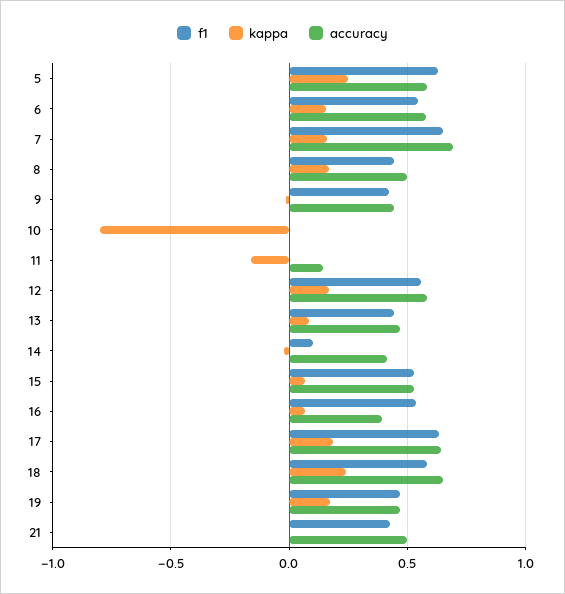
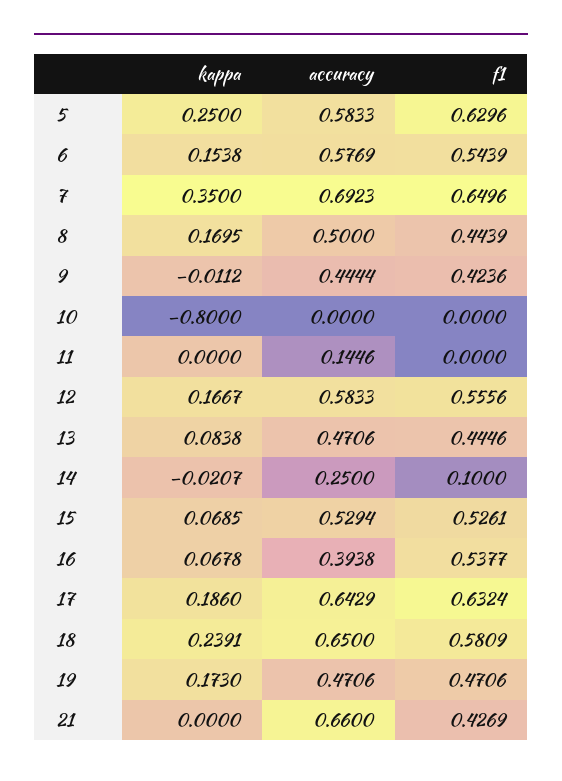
  {
    "f1": {
      "5": 0.6296,
      "6": 0.5439,
      "7": 0.6496,
      "8": 0.4439,
      "9": 0.4236,
      "10": 0,
      "11": 0,
      "12": 0.5556,
      "13": 0.4446,
      "14": 0.1,
      "15": 0.5261,
      "16": 0.5377,
      "17": 0.6324,
      "18": 0.5809,
      "19": 0.4706,
      "21": 0.4269
    },
    "kappa": {
      "5": 0.25,
      "6": 0.1538,
-     "7": 0.15,
+     "7": 0.35,
      "8": 0.1695,
      "9": -0.0112,
      "10": -0.8,
-     "11": -0.15,
+     "11": 0,
      "12": 0.1667,
      "13": 0.0838,
      "14": -0.0207,
      "15": 0.0685,
      "16": 0.0678,
      "17": 0.186,
      "18": 0.2391,
      "19": 0.173,
      "21": 0
    },
    "accuracy": {
      "5": 0.5833,
      "6": 0.5769,
      "7": 0.6923,
      "8": 0.5,
      "9": 0.4444,
      "10": 0,
      "11": 0.1446,
      "12": 0.5833,
      "13": 0.4706,
-     "14": 0.4,
+     "14": 0.25,
      "15": 0.5294,
      "16": 0.3938,
      "17": 0.6429,
      "18": 0.65,
      "19": 0.4706,
-     "21": 0.5
+     "21": 0.66
    }
  }

